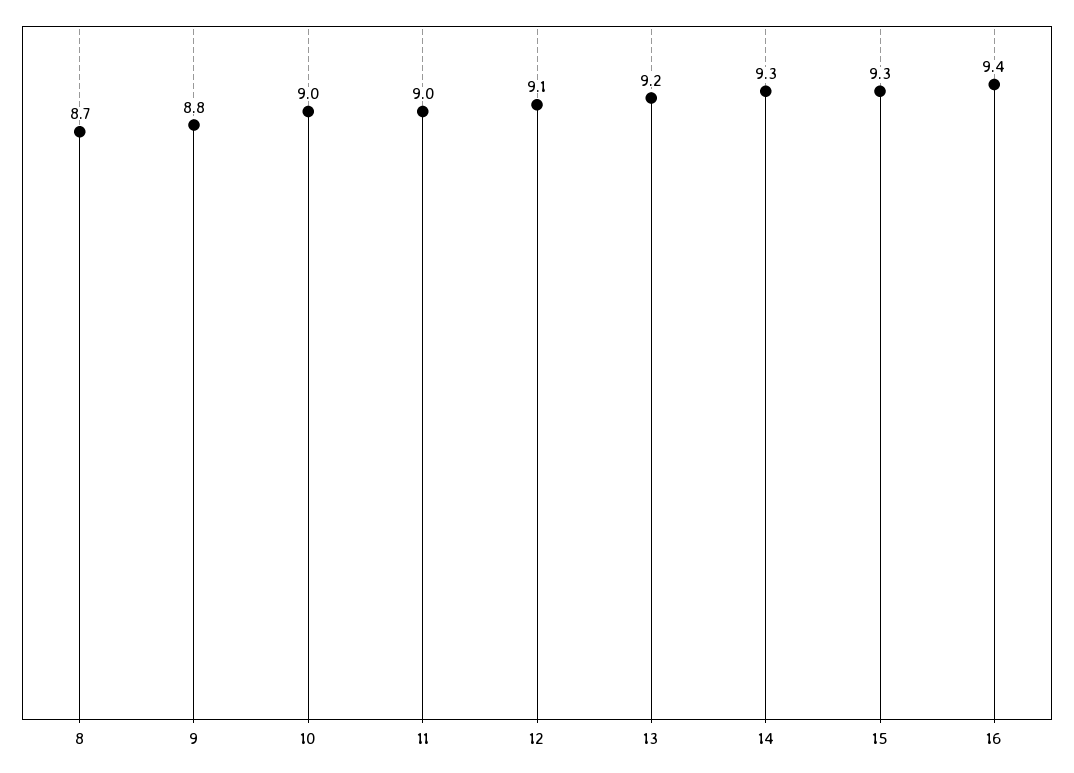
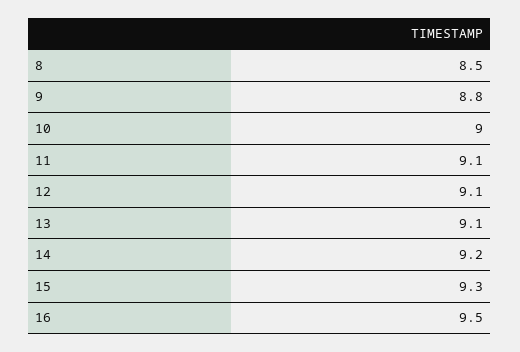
  {
-   "8": 8.7,
+   "8": 8.5,
    "9": 8.8,
    "10": 9,
-   "11": 9,
+   "11": 9.1,
    "12": 9.1,
-   "13": 9.2,
+   "13": 9.1,
-   "14": 9.3,
+   "14": 9.2,
    "15": 9.3,
-   "16": 9.4
+   "16": 9.5
  }

